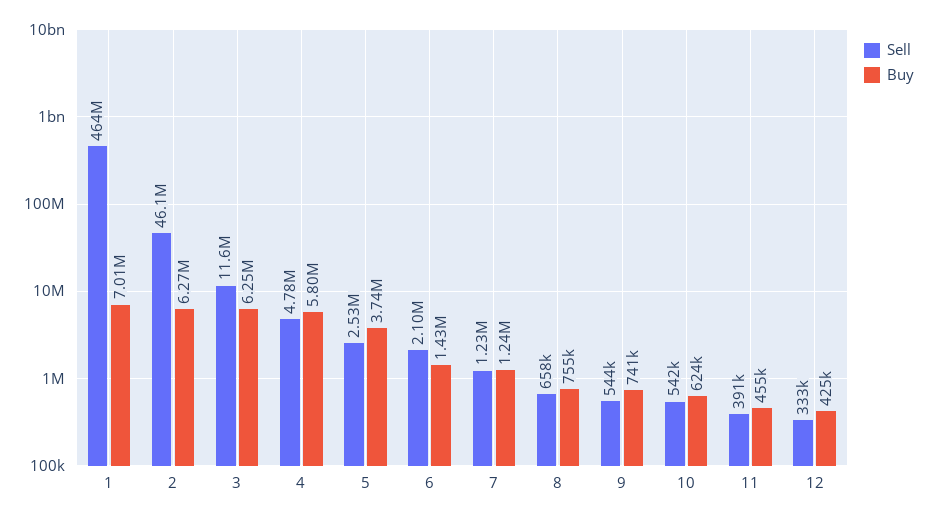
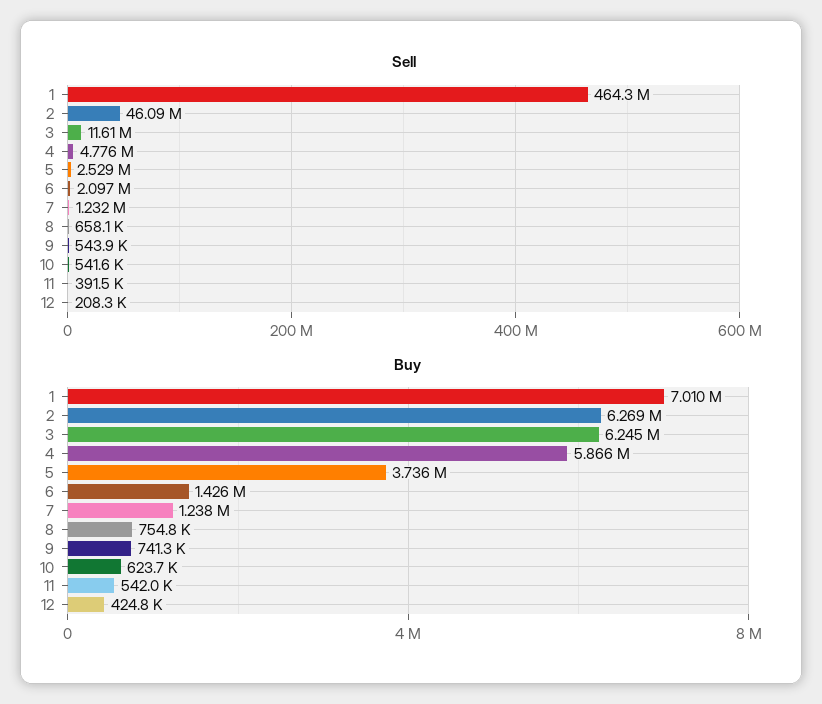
  {
    "Sell": {
      "1": 464300000,
      "2": 46090000,
      "3": 11610000,
      "4": 4776000,
      "5": 2529000,
      "6": 2097000,
      "7": 1232000,
      "8": 658100,
      "9": 543900,
      "10": 541600,
      "11": 391500,
-     "12": 333000
+     "12": 208300
    },
    "Buy": {
      "1": 7010000,
      "2": 6269000,
      "3": 6245000,
-     "4": 5800000,
+     "4": 5866000,
      "5": 3736000,
      "6": 1426000,
      "7": 1238000,
      "8": 754800,
      "9": 741300,
      "10": 623700,
-     "11": 455000,
+     "11": 542000,
      "12": 424800
    }
  }

